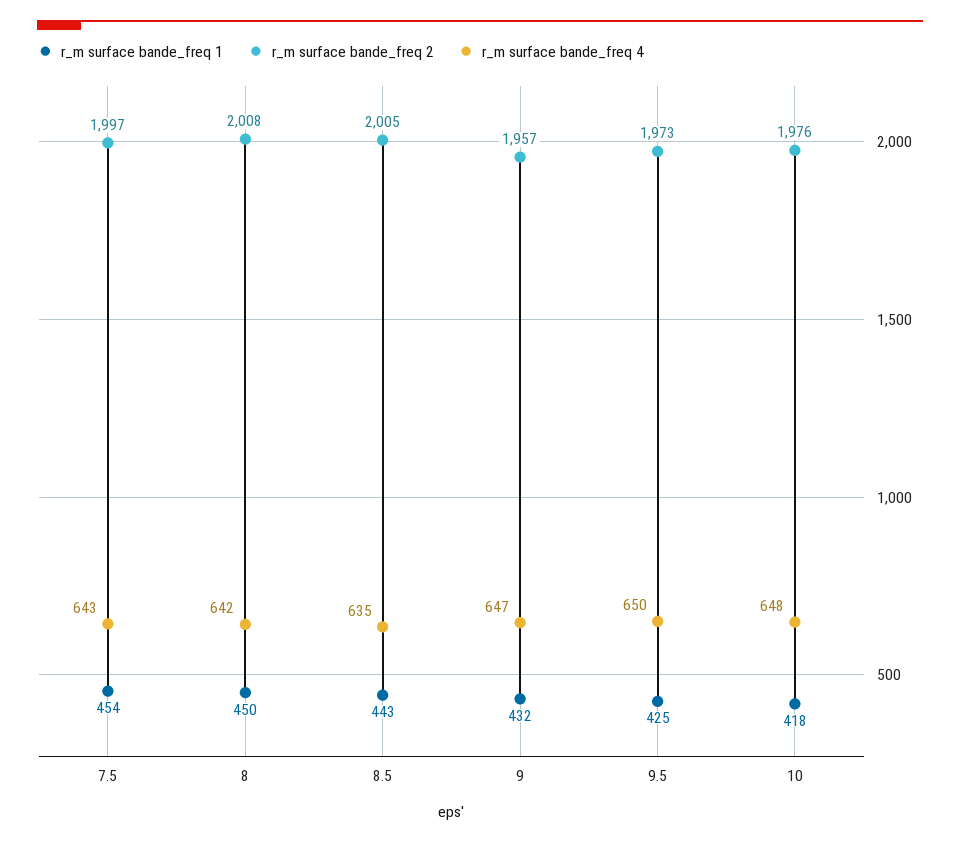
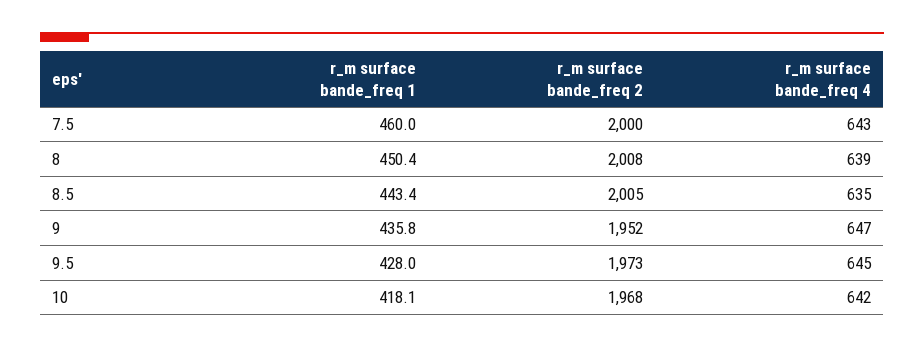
  {
    "r_m surface bande_freq 1": {
-     "7.5": 454,
+     "7.5": 460,
      "8": 450.4,
      "8.5": 443.4,
-     "9": 432,
+     "9": 435.8,
-     "9.5": 425,
+     "9.5": 428,
      "10": 418.1
    },
    "r_m surface bande_freq 2": {
-     "7.5": 1997,
+     "7.5": 2000,
      "8": 2008,
      "8.5": 2005,
-     "9": 1957,
+     "9": 1952,
      "9.5": 1973,
-     "10": 1976
+     "10": 1968
    },
    "r_m surface bande_freq 4": {
      "7.5": 643,
-     "8": 642,
+     "8": 639,
      "8.5": 635,
      "9": 647,
-     "9.5": 650,
+     "9.5": 645,
-     "10": 648
+     "10": 642
    }
  }

